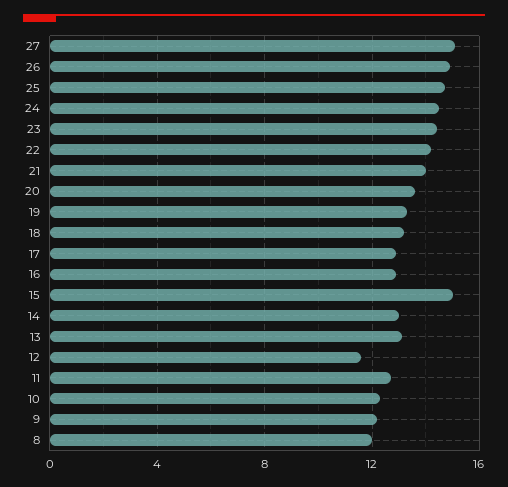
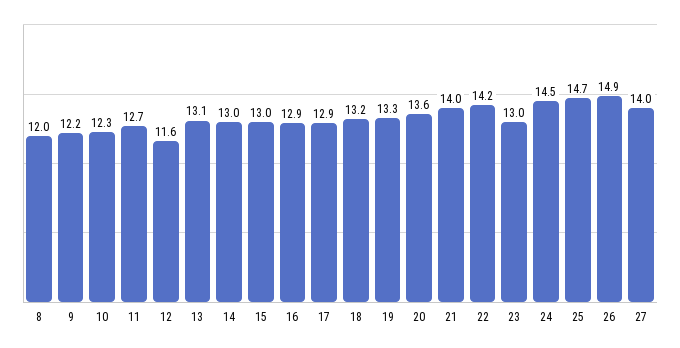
  {
-   "27": 15,
+   "27": 14,
    "26": 14.9,
    "25": 14.7,
    "24": 14.5,
-   "23": 14.5,
+   "23": 13,
    "22": 14.2,
    "21": 14,
    "20": 13.6,
    "19": 13.3,
    "18": 13.2,
    "17": 12.9,
    "16": 12.9,
-   "15": 15,
+   "15": 13,
    "14": 13,
    "13": 13.1,
    "12": 11.6,
    "11": 12.7,
    "10": 12.3,
    "9": 12.2,
    "8": 12
  }

